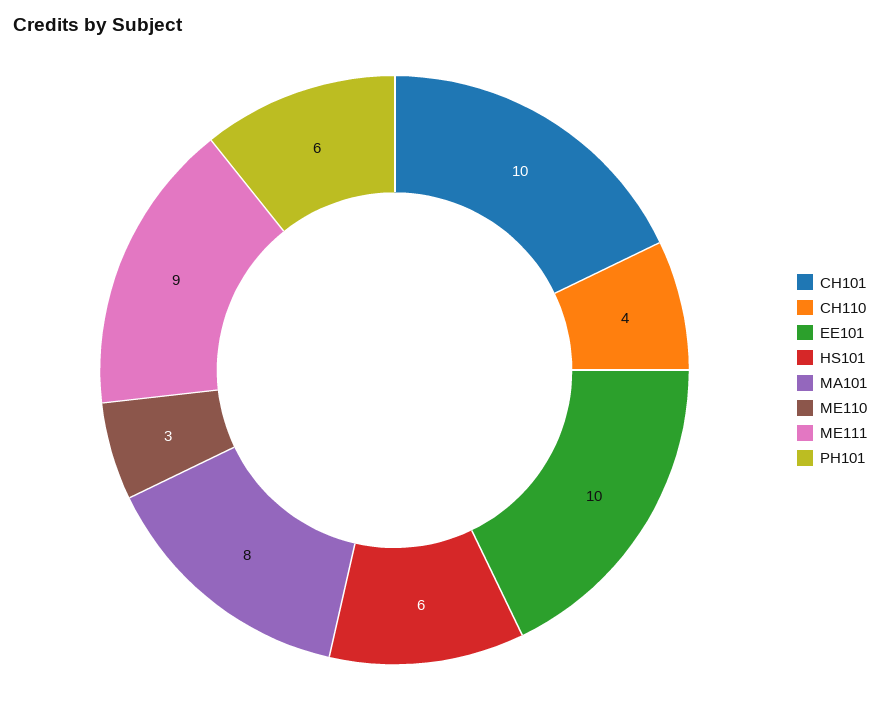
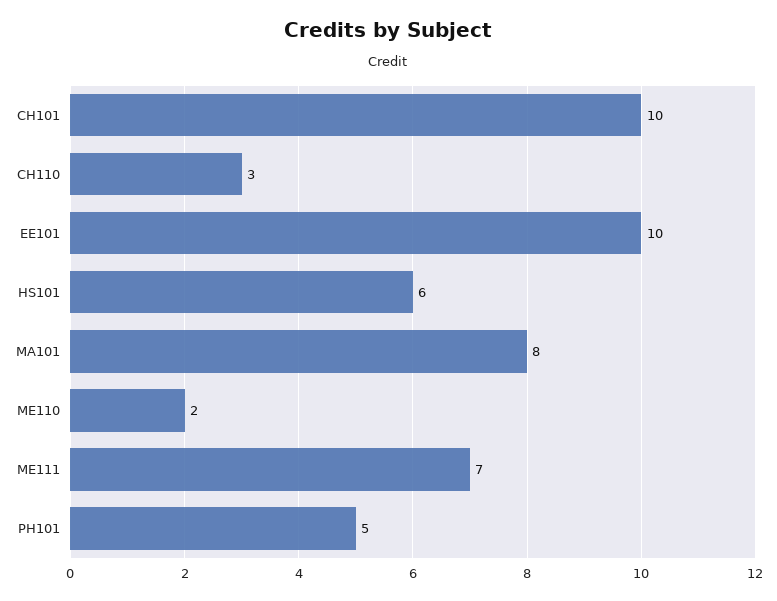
  {
    "CH101": 10,
-   "CH110": 4,
+   "CH110": 3,
    "EE101": 10,
    "HS101": 6,
    "MA101": 8,
-   "ME110": 3,
+   "ME110": 2,
-   "ME111": 9,
+   "ME111": 7,
-   "PH101": 6
+   "PH101": 5
  }

